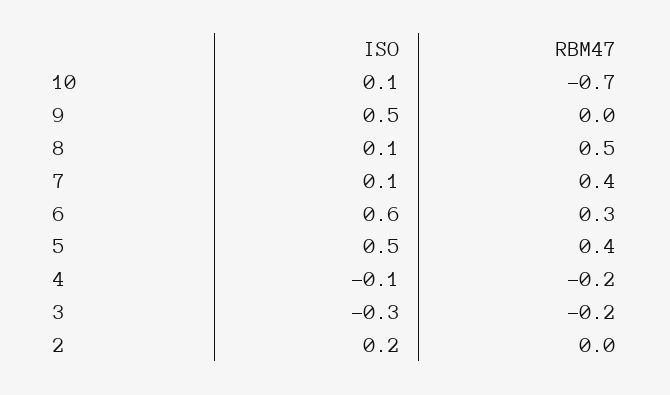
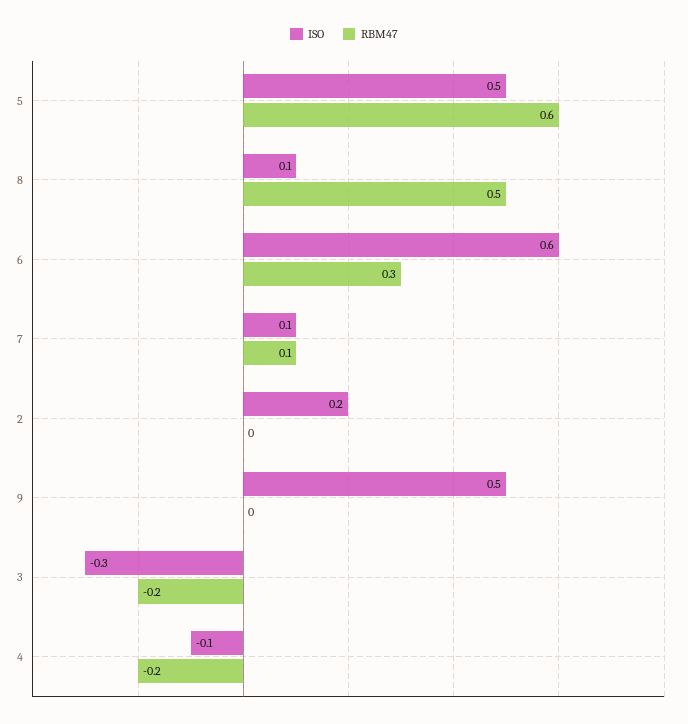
  {
    "ISO": {
-     "10": 0.1,
      "9": 0.5,
      "8": 0.1,
      "7": 0.1,
      "6": 0.6,
      "5": 0.5,
      "4": -0.1,
      "3": -0.3,
      "2": 0.2
    },
    "RBM47": {
-     "10": -0.7,
      "9": 0,
      "8": 0.5,
-     "7": 0.4,
+     "7": 0.1,
      "6": 0.3,
-     "5": 0.4,
+     "5": 0.6,
      "4": -0.2,
      "3": -0.2,
      "2": 0
    }
  }

